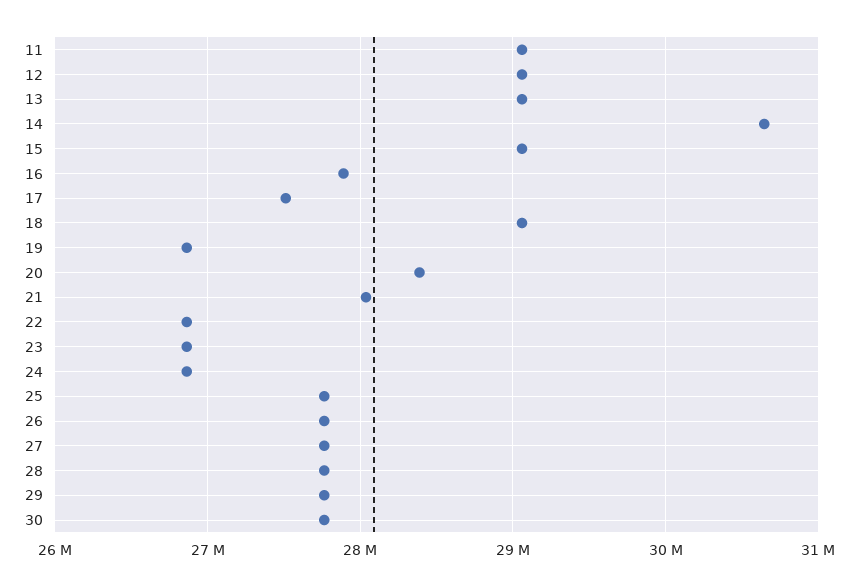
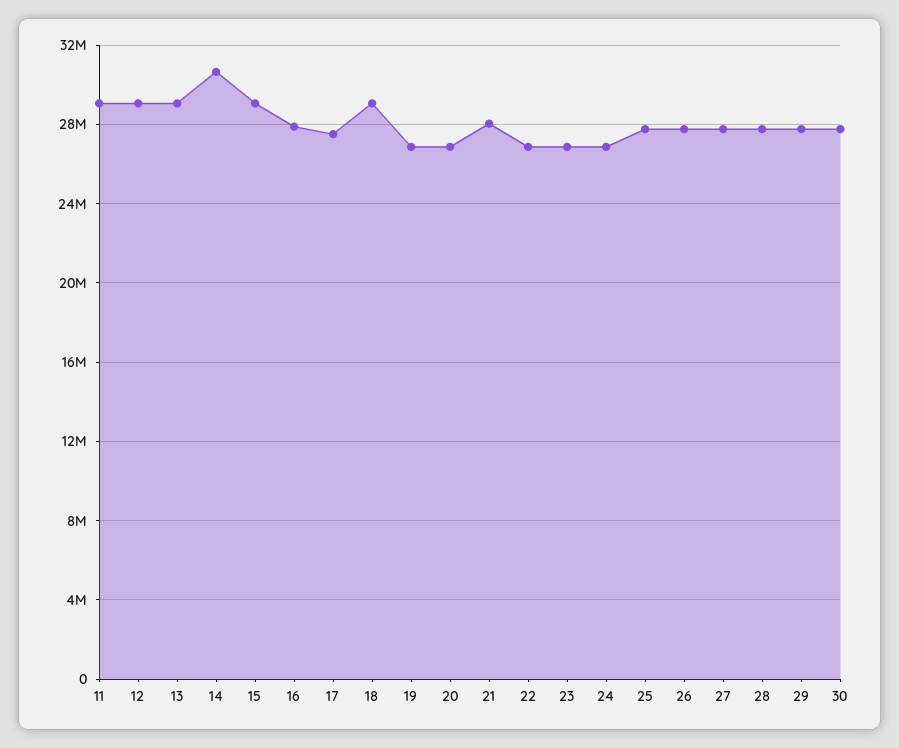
  {
    "11": 29100000,
    "12": 29100000,
    "13": 29100000,
    "14": 30600000,
    "15": 29100000,
    "16": 27900000,
    "17": 27500000,
    "18": 29100000,
    "19": 26900000,
-   "20": 28400000,
+   "20": 27000000,
    "21": 28000000,
    "22": 26900000,
    "23": 26900000,
    "24": 26900000,
    "25": 27800000,
    "26": 27800000,
    "27": 27800000,
    "28": 27800000,
    "29": 27800000,
    "30": 27800000
  }

